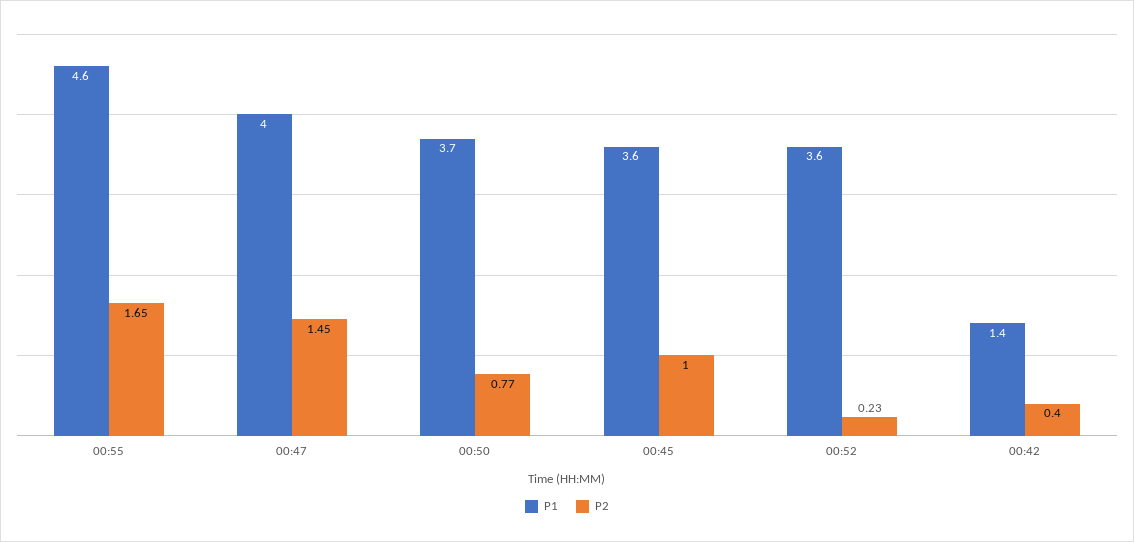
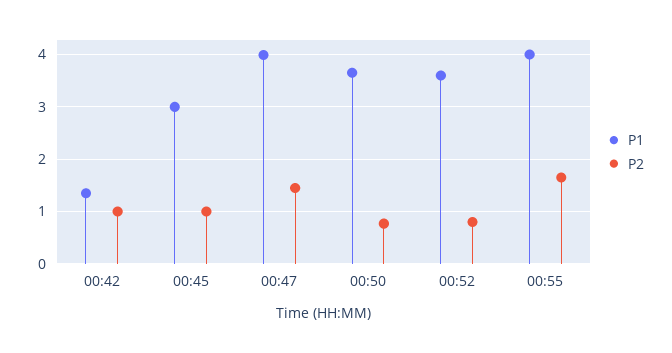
  {
    "P1": {
-     "00:55": 4.6,
+     "00:55": 4,
      "00:47": 4,
      "00:50": 3.7,
-     "00:45": 3.6,
+     "00:45": 3,
      "00:52": 3.6,
      "00:42": 1.4
    },
    "P2": {
      "00:55": 1.65,
      "00:47": 1.45,
      "00:50": 0.77,
      "00:45": 1,
-     "00:52": 0.23,
+     "00:52": 0.8,
-     "00:42": 0.4
+     "00:42": 1
    }
  }

